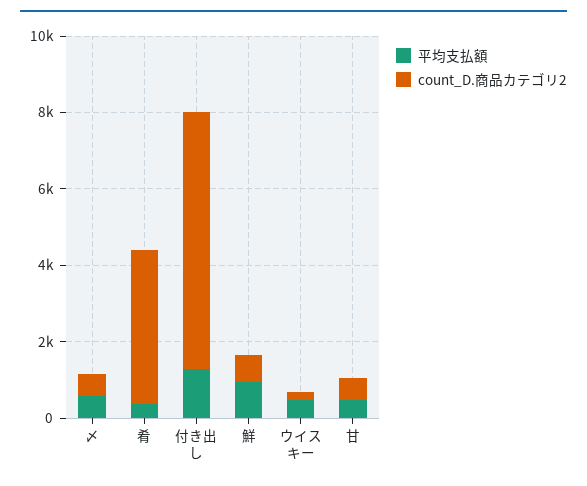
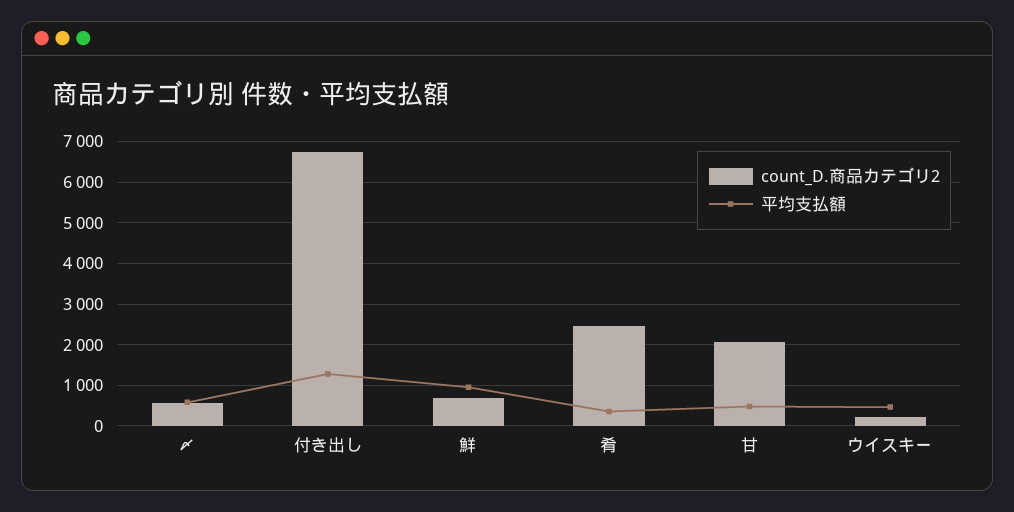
  {
    "平均支払額": {
      "〆": 600,
      "肴": 400,
      "付き出し": 1200,
      "鮮": 1000,
      "ウイスキー": 400,
      "甘": 400
    },
    "count_D.商品カテゴリ2": {
      "〆": 600,
-     "肴": 4000,
+     "肴": 2400,
      "付き出し": 6800,
      "鮮": 600,
      "ウイスキー": 200,
-     "甘": 500
+     "甘": 2000
    }
  }

